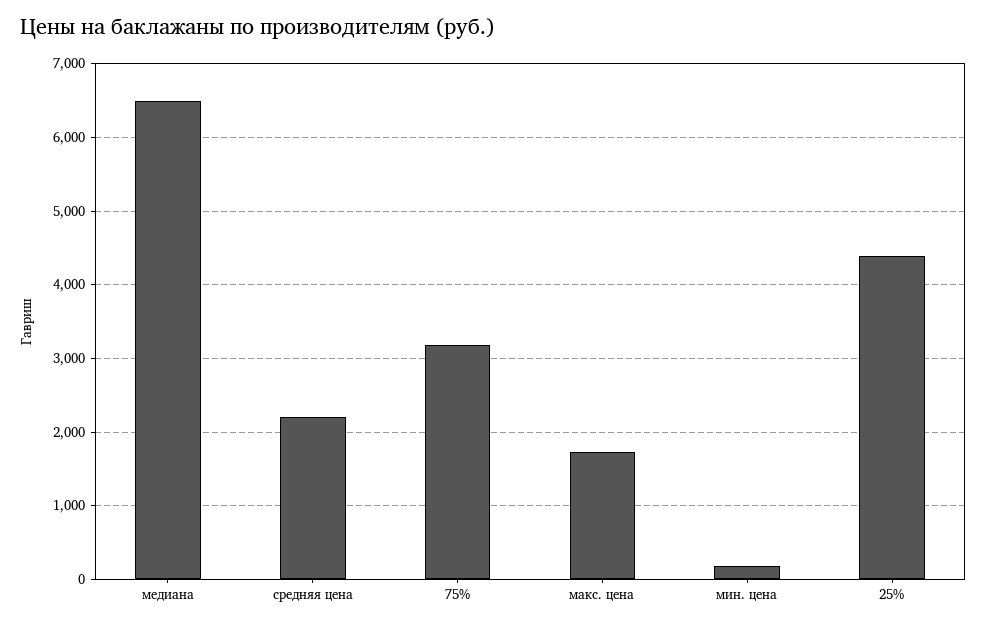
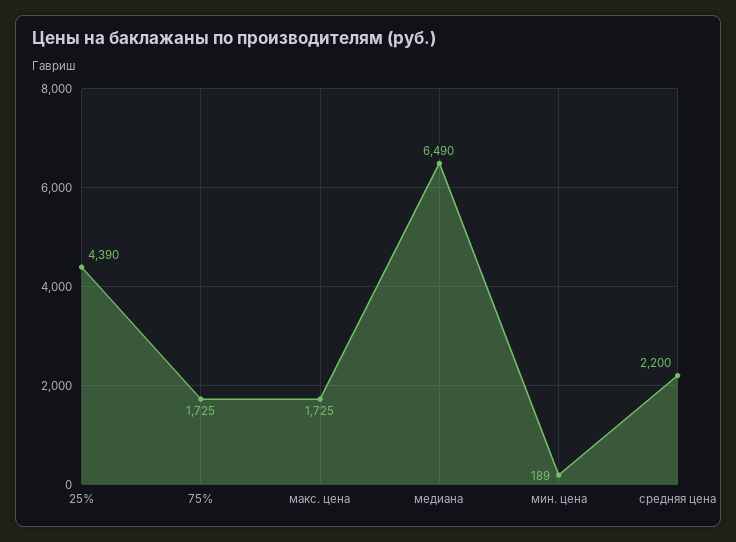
  {
    "медиана": 6490,
    "средняя цена": 2200,
-   "75%": 3200,
+   "75%": 1725,
    "макс. цена": 1725,
    "мин. цена": 189,
    "25%": 4390
  }

